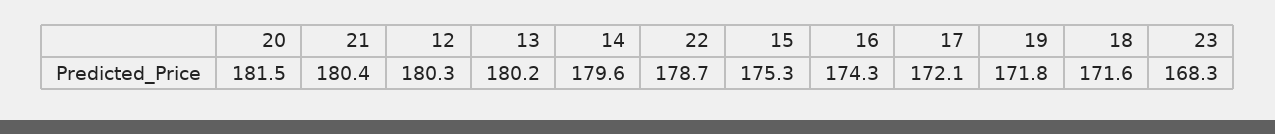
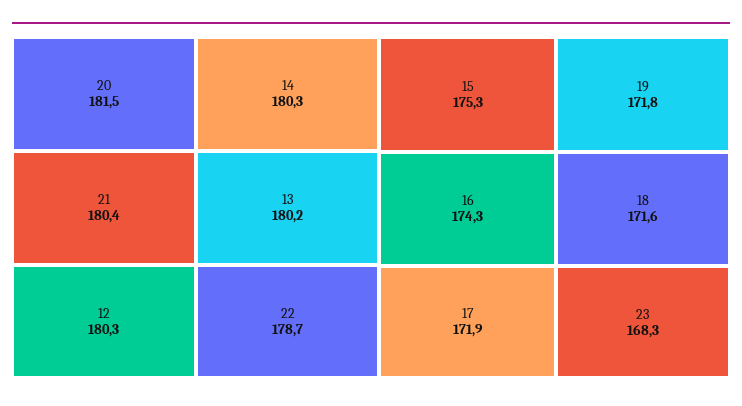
  {
    "20": 181.5,
    "21": 180.4,
    "12": 180.3,
    "13": 180.2,
-   "14": 179.6,
+   "14": 180.3,
    "22": 178.7,
    "15": 175.3,
    "16": 174.3,
-   "17": 172.1,
+   "17": 171.9,
    "19": 171.8,
    "18": 171.6,
    "23": 168.3
  }

